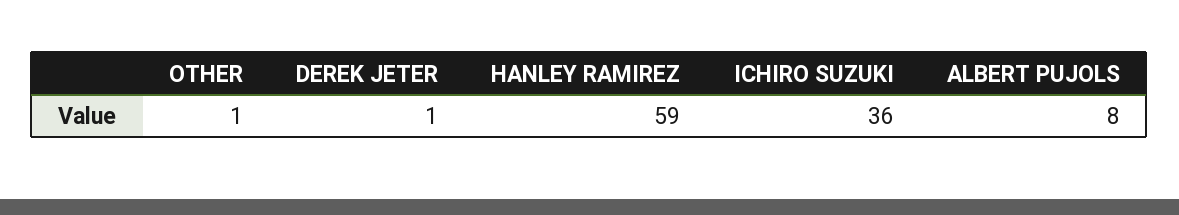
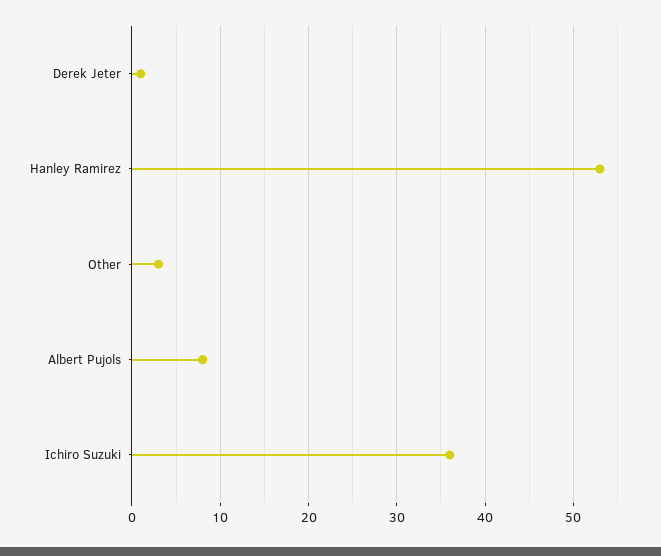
  {
-   "OTHER": 1,
+   "OTHER": 3,
    "DEREK JETER": 1,
-   "HANLEY RAMIREZ": 59,
+   "HANLEY RAMIREZ": 53,
    "ICHIRO SUZUKI": 36,
    "ALBERT PUJOLS": 8
  }

